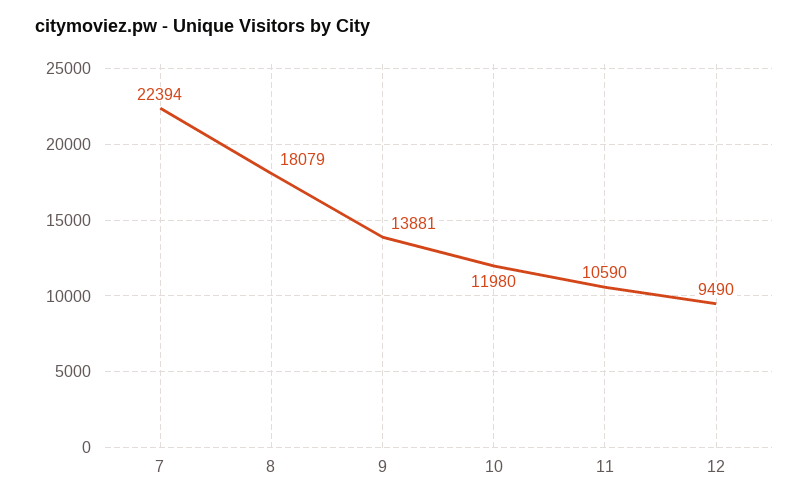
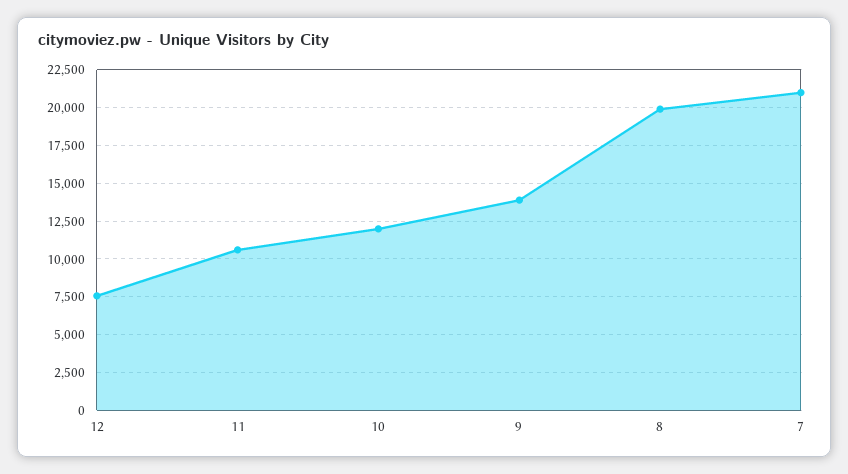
  {
-   "7": 22394,
+   "7": 21000,
-   "8": 18079,
+   "8": 20000,
    "9": 13881,
    "10": 11980,
    "11": 10590,
-   "12": 9490
+   "12": 7500
  }

